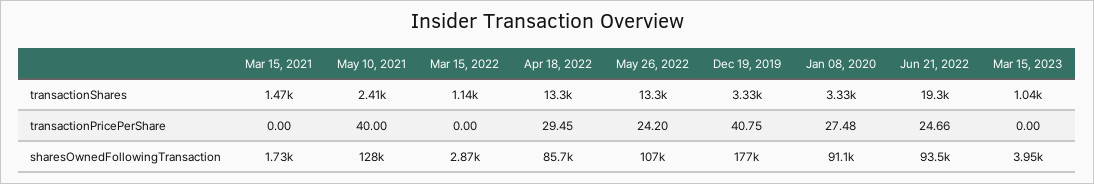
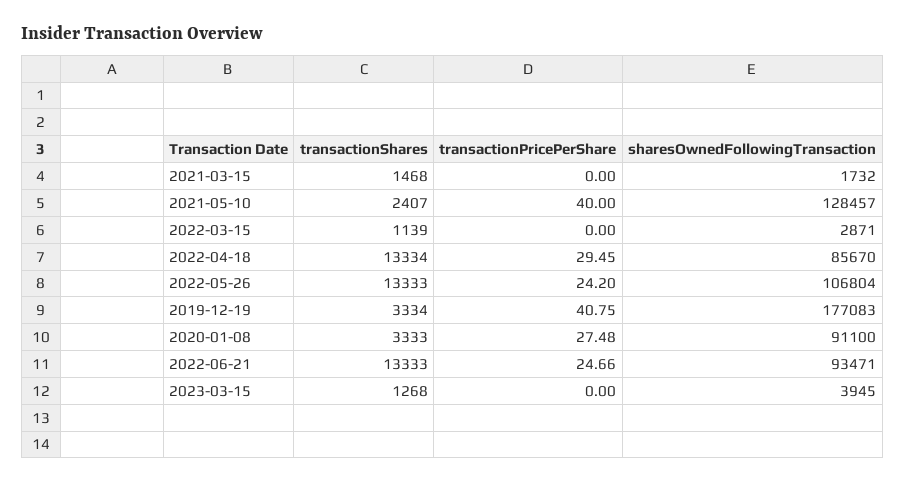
  {
    "Mar 15, 2021": {
      "transactionShares": 1468,
      "transactionPricePerShare": 0,
      "sharesOwnedFollowingTransaction": 1732
    },
    "May 10, 2021": {
      "transactionShares": 2407,
      "transactionPricePerShare": 40,
      "sharesOwnedFollowingTransaction": 128457
    },
    "Mar 15, 2022": {
      "transactionShares": 1139,
      "transactionPricePerShare": 0,
      "sharesOwnedFollowingTransaction": 2871
    },
    "Apr 18, 2022": {
      "transactionShares": 13334,
      "transactionPricePerShare": 29.45,
      "sharesOwnedFollowingTransaction": 85670
    },
    "May 26, 2022": {
      "transactionShares": 13333,
      "transactionPricePerShare": 24.2,
      "sharesOwnedFollowingTransaction": 106804
    },
    "Dec 19, 2019": {
      "transactionShares": 3334,
      "transactionPricePerShare": 40.75,
      "sharesOwnedFollowingTransaction": 177083
    },
    "Jan 08, 2020": {
      "transactionShares": 3333,
      "transactionPricePerShare": 27.48,
      "sharesOwnedFollowingTransaction": 91100
    },
    "Jun 21, 2022": {
-     "transactionShares": 19300,
+     "transactionShares": 13333,
      "transactionPricePerShare": 24.66,
      "sharesOwnedFollowingTransaction": 93471
    },
    "Mar 15, 2023": {
-     "transactionShares": 1040,
+     "transactionShares": 1268,
      "transactionPricePerShare": 0,
      "sharesOwnedFollowingTransaction": 3945
    }
  }

